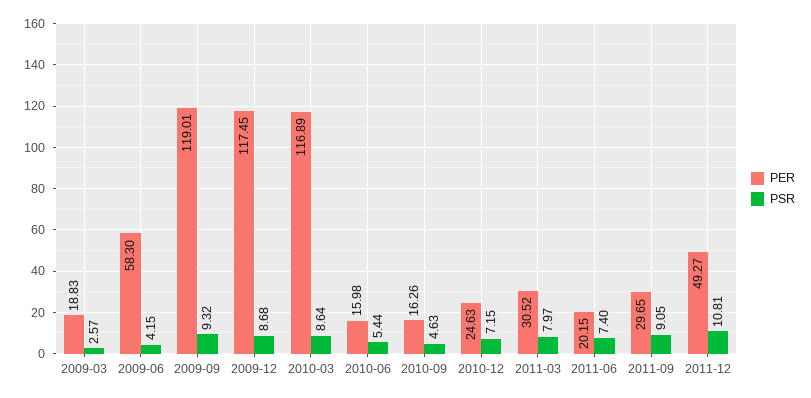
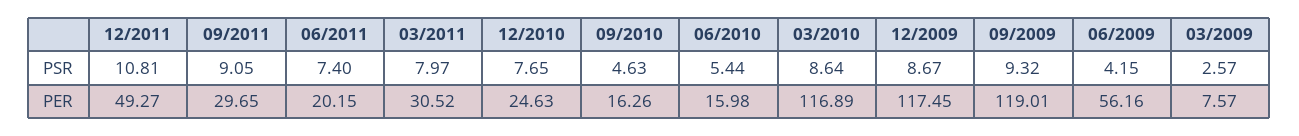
  {
    "PER": {
-     "2009-03": 18.83,
+     "2009-03": 7.57,
-     "2009-06": 58.3,
+     "2009-06": 56.16,
      "2009-09": 119.01,
      "2009-12": 117.45,
      "2010-03": 116.89,
      "2010-06": 15.98,
      "2010-09": 16.26,
      "2010-12": 24.63,
      "2011-03": 30.52,
      "2011-06": 20.15,
      "2011-09": 29.65,
      "2011-12": 49.27
    },
    "PSR": {
      "2009-03": 2.57,
      "2009-06": 4.15,
      "2009-09": 9.32,
-     "2009-12": 8.68,
+     "2009-12": 8.67,
      "2010-03": 8.64,
      "2010-06": 5.44,
      "2010-09": 4.63,
-     "2010-12": 7.15,
+     "2010-12": 7.65,
      "2011-03": 7.97,
      "2011-06": 7.4,
      "2011-09": 9.05,
      "2011-12": 10.81
    }
  }

